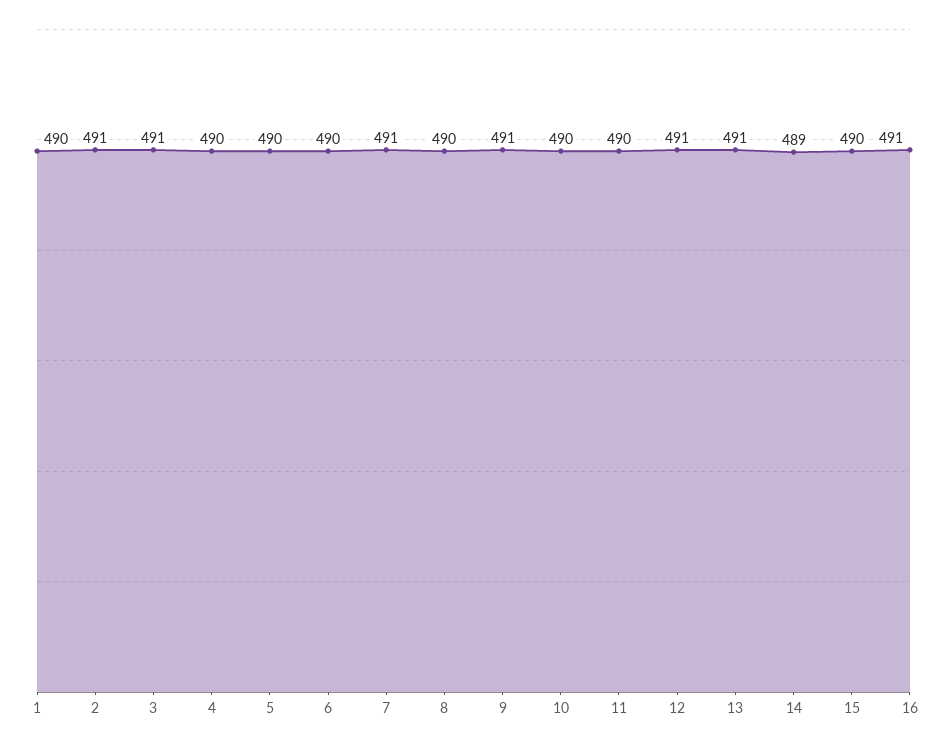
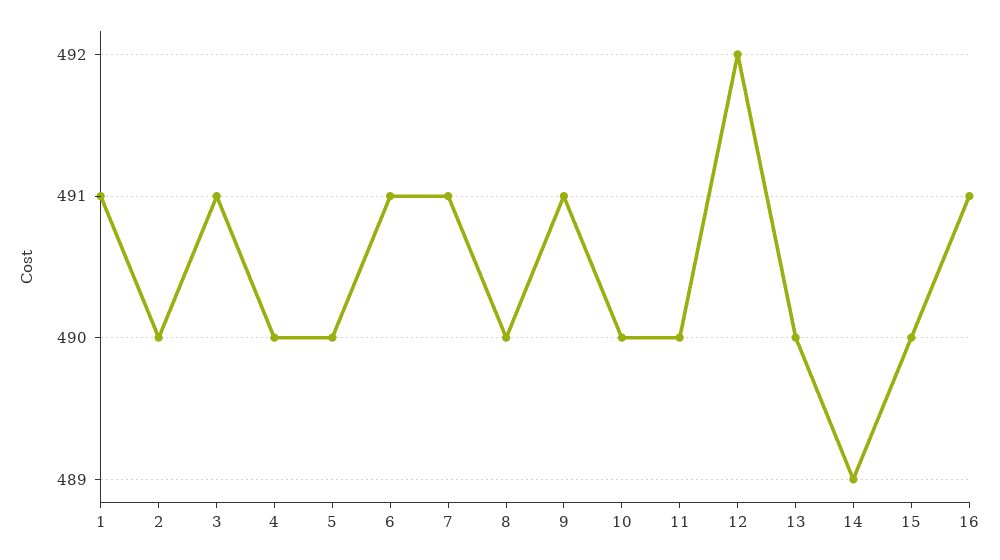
  {
-   "1": 490,
+   "1": 491,
-   "2": 491,
+   "2": 490,
    "3": 491,
    "4": 490,
    "5": 490,
-   "6": 490,
+   "6": 491,
    "7": 491,
    "8": 490,
    "9": 491,
    "10": 490,
    "11": 490,
-   "12": 491,
+   "12": 492,
-   "13": 491,
+   "13": 490,
    "14": 489,
    "15": 490,
    "16": 491
  }

